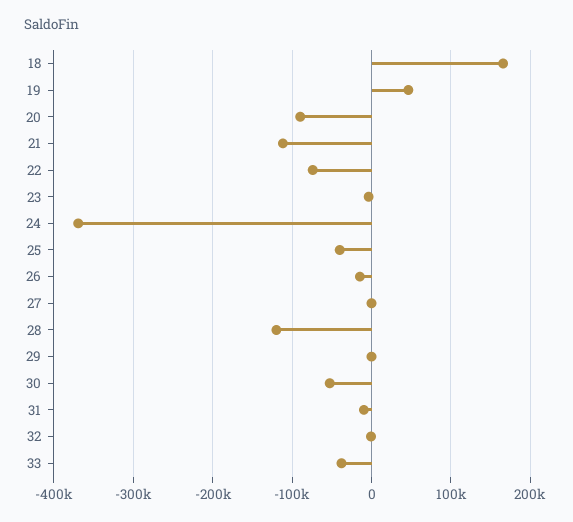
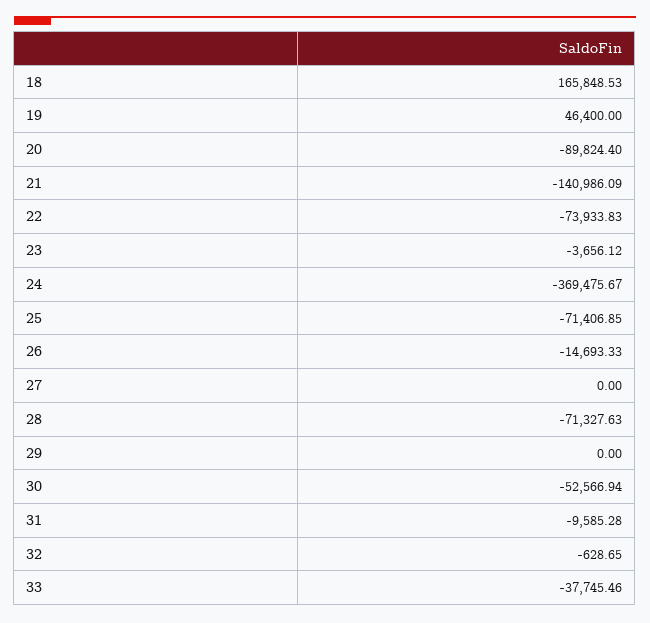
  {
    "18": 165848.53,
    "19": 46400,
    "20": -89824.4,
-   "21": -110000,
+   "21": -140986.09,
    "22": -73933.83,
    "23": -3656.12,
    "24": -369475.67,
-   "25": -40000,
+   "25": -71406.85,
    "26": -14693.33,
    "27": 0,
-   "28": -120000,
+   "28": -71327.63,
    "29": 0,
    "30": -52566.94,
    "31": -9585.28,
    "32": -628.65,
    "33": -37745.46
  }

